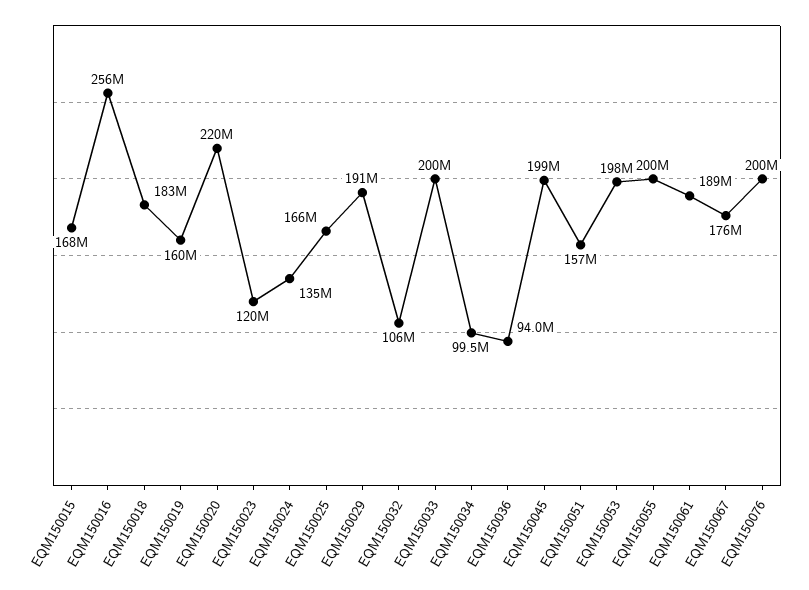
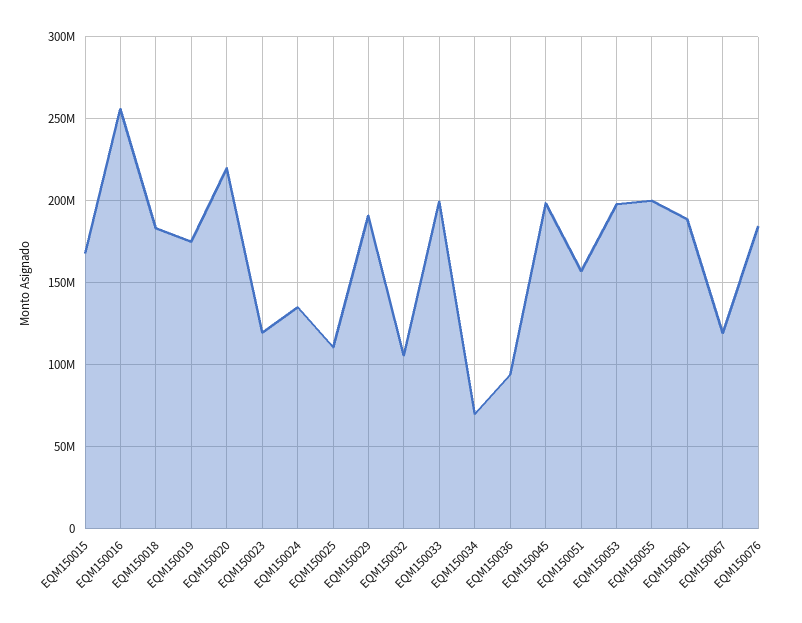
  {
    "EQM150015": 168000000,
    "EQM150016": 256000000,
    "EQM150018": 183000000,
-   "EQM150019": 160000000,
+   "EQM150019": 175000000,
    "EQM150020": 220000000,
    "EQM150023": 120000000,
    "EQM150024": 135000000,
-   "EQM150025": 166000000,
+   "EQM150025": 110000000,
    "EQM150029": 191000000,
    "EQM150032": 106000000,
    "EQM150033": 200000000,
-   "EQM150034": 99500000,
+   "EQM150034": 70000000,
    "EQM150036": 94000000,
    "EQM150045": 199000000,
    "EQM150051": 157000000,
    "EQM150053": 198000000,
    "EQM150055": 200000000,
    "EQM150061": 189000000,
-   "EQM150067": 176000000,
+   "EQM150067": 120000000,
-   "EQM150076": 200000000
+   "EQM150076": 185000000
  }

